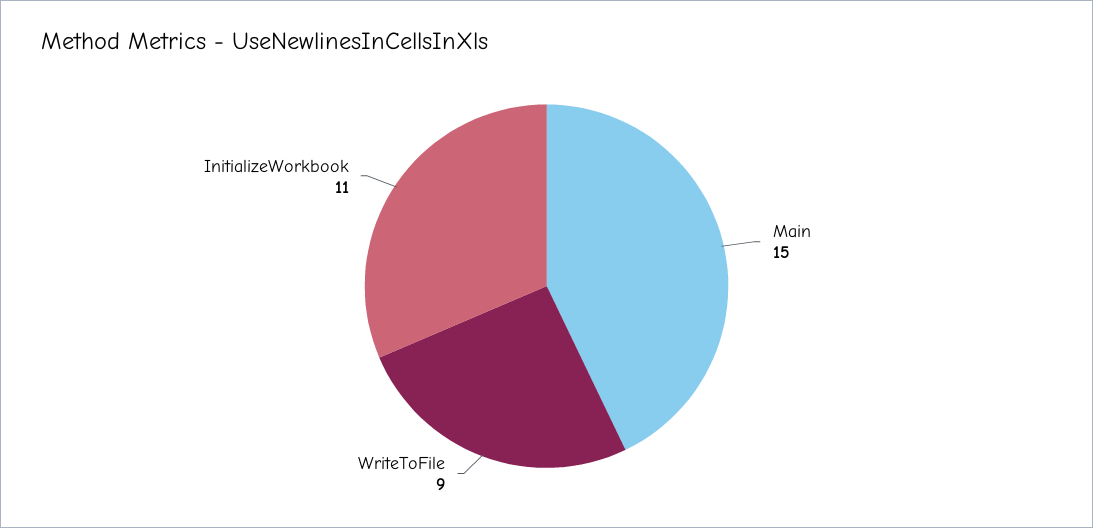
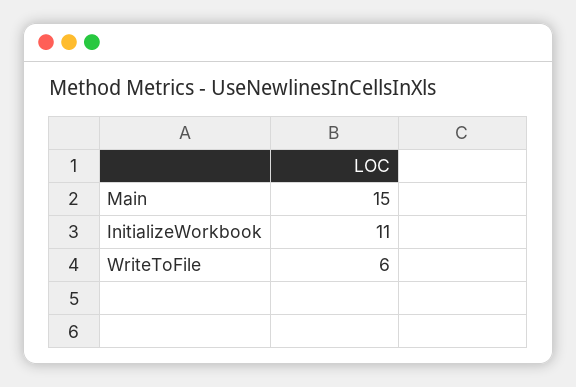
  {
    "Main": 15,
-   "WriteToFile": 9,
+   "WriteToFile": 6,
    "InitializeWorkbook": 11
  }

